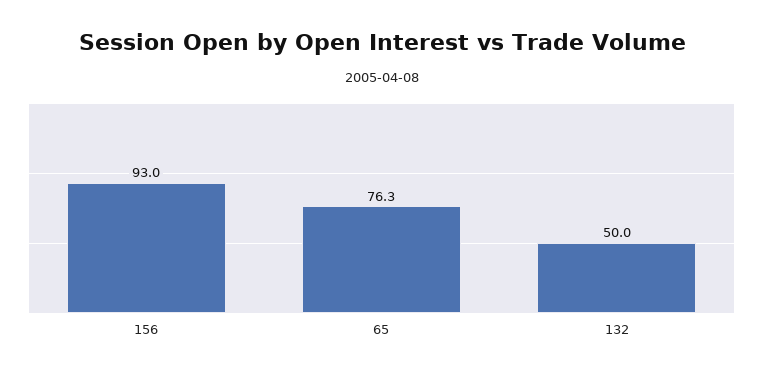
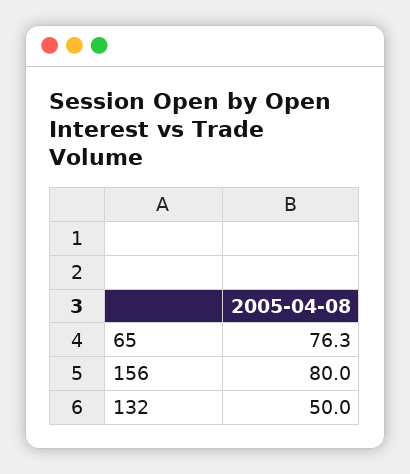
  {
-   "156": 93,
+   "156": 80,
    "65": 76.3,
    "132": 50
  }

